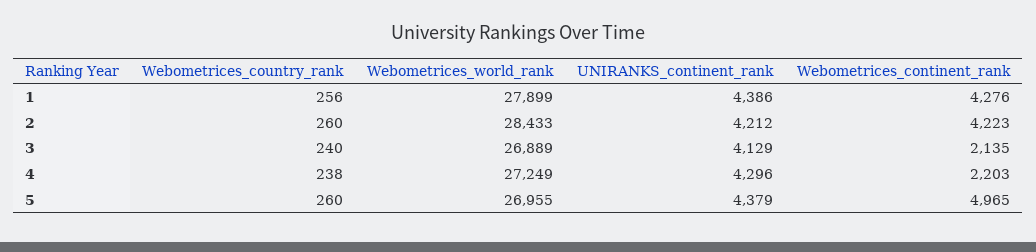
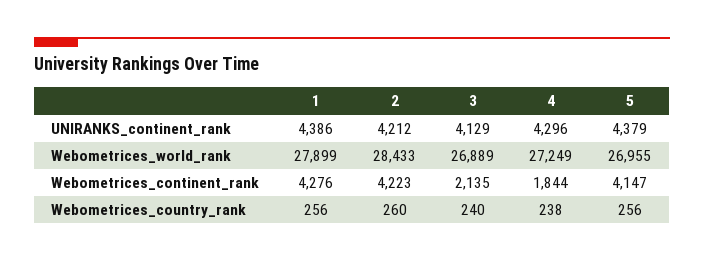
  {
    "Webometrices_country_rank": {
      "1": 256,
      "2": 260,
      "3": 240,
      "4": 238,
-     "5": 260
+     "5": 256
    },
    "Webometrices_world_rank": {
      "1": 27899,
      "2": 28433,
      "3": 26889,
      "4": 27249,
      "5": 26955
    },
    "UNIRANKS_continent_rank": {
      "1": 4386,
      "2": 4212,
      "3": 4129,
      "4": 4296,
      "5": 4379
    },
    "Webometrices_continent_rank": {
      "1": 4276,
      "2": 4223,
      "3": 2135,
-     "4": 2203,
+     "4": 1844,
-     "5": 4965
+     "5": 4147
    }
  }

